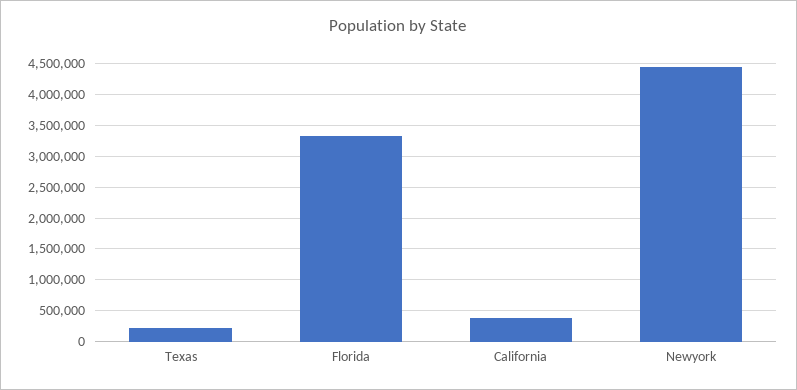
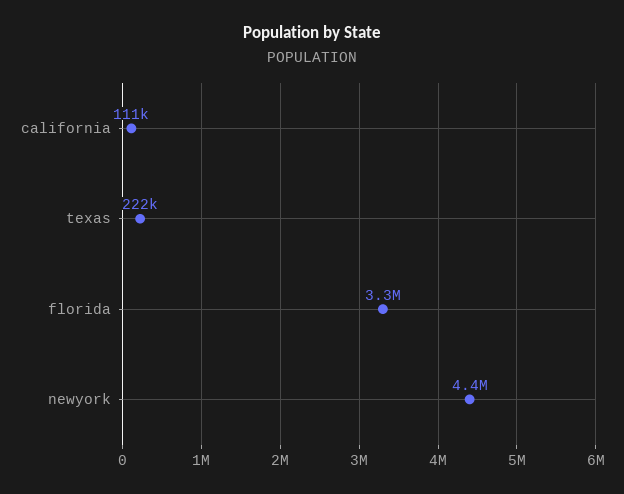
  {
    "Texas": 222000,
    "Florida": 3300000,
-   "California": 400000,
+   "California": 111000,
    "Newyork": 4400000
  }

